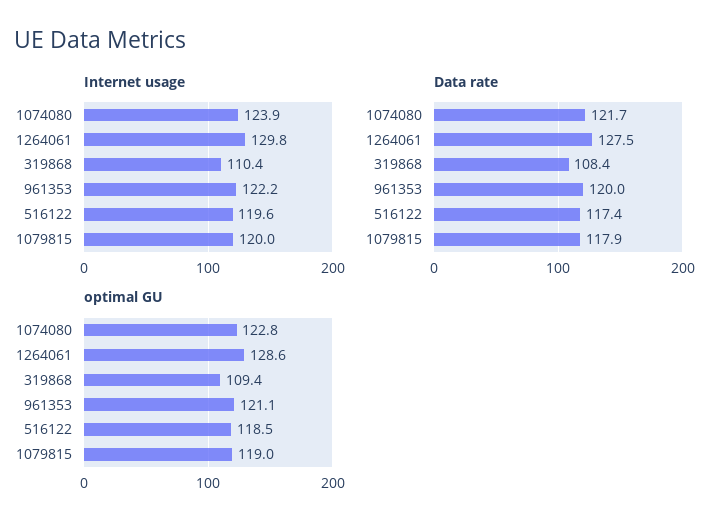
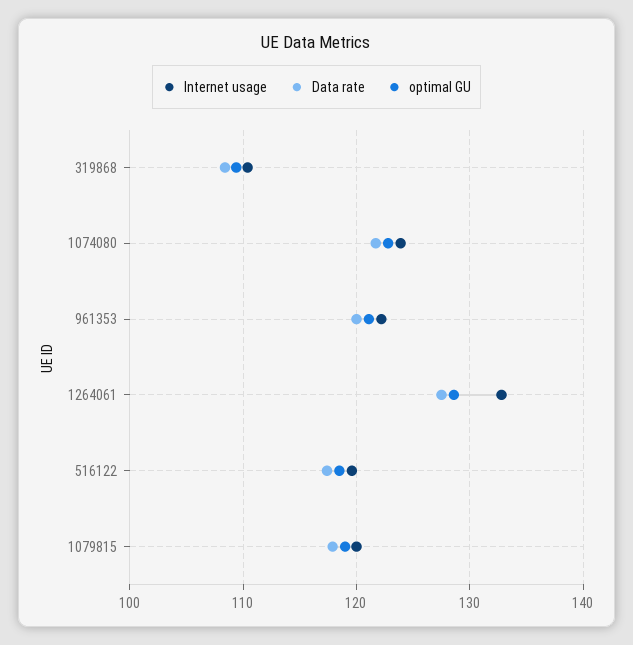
  {
    "Internet usage": {
      "1074080": 123.9,
-     "1264061": 129.8,
+     "1264061": 133,
      "319868": 110.4,
      "961353": 122.2,
      "516122": 119.6,
      "1079815": 120
    },
    "Data rate": {
      "1074080": 121.7,
      "1264061": 127.5,
      "319868": 108.4,
      "961353": 120,
      "516122": 117.4,
      "1079815": 117.9
    },
    "optimal GU": {
      "1074080": 122.8,
      "1264061": 128.6,
      "319868": 109.4,
      "961353": 121.1,
      "516122": 118.5,
      "1079815": 119
    }
  }

